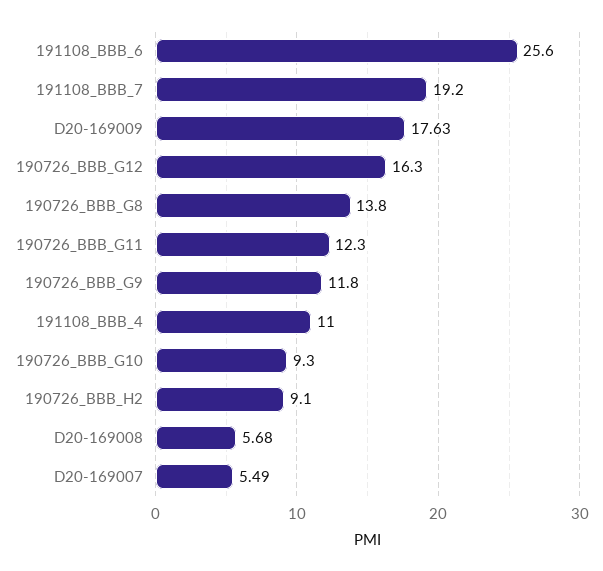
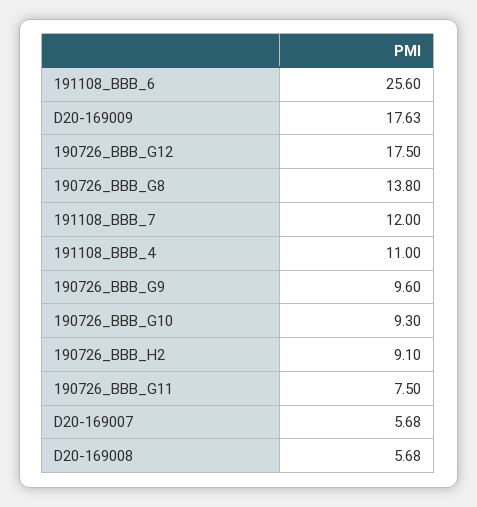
  {
    "191108_BBB_6": 25.6,
-   "191108_BBB_7": 19.2,
+   "191108_BBB_7": 12,
    "D20-169009": 17.63,
-   "190726_BBB_G12": 16.3,
+   "190726_BBB_G12": 17.5,
    "190726_BBB_G8": 13.8,
-   "190726_BBB_G11": 12.3,
+   "190726_BBB_G11": 7.5,
-   "190726_BBB_G9": 11.8,
+   "190726_BBB_G9": 9.6,
    "191108_BBB_4": 11,
    "190726_BBB_G10": 9.3,
    "190726_BBB_H2": 9.1,
    "D20-169008": 5.68,
-   "D20-169007": 5.49
+   "D20-169007": 5.68
  }

